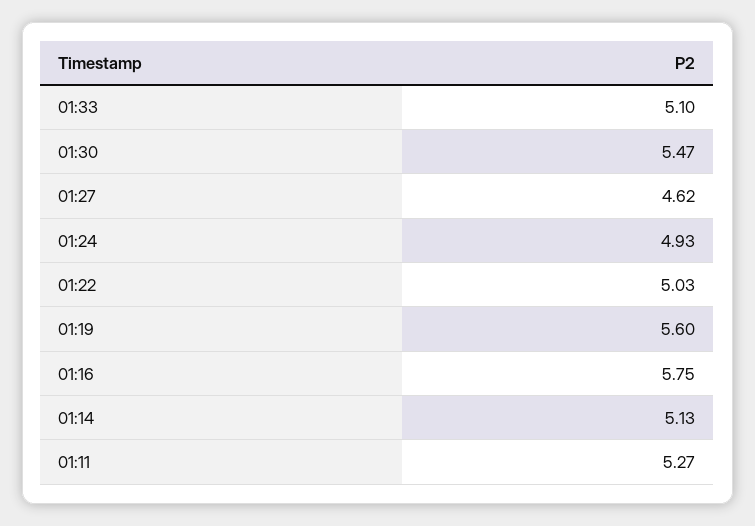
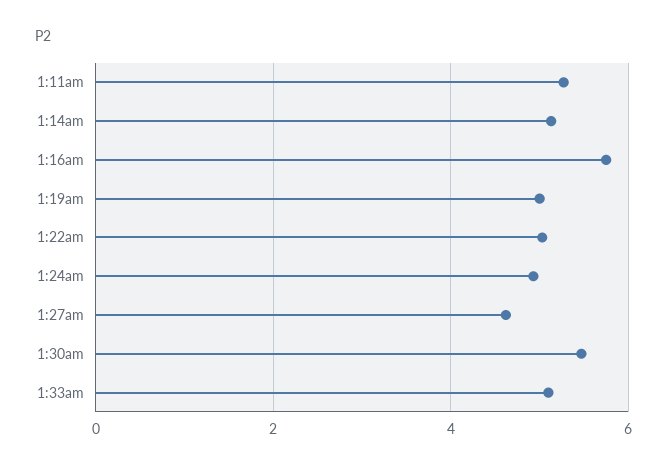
  {
    "01:33": 5.1,
    "01:30": 5.47,
    "01:27": 4.62,
    "01:24": 4.93,
    "01:22": 5.03,
-   "01:19": 5.6,
+   "01:19": 5,
    "01:16": 5.75,
    "01:14": 5.13,
    "01:11": 5.27
  }

